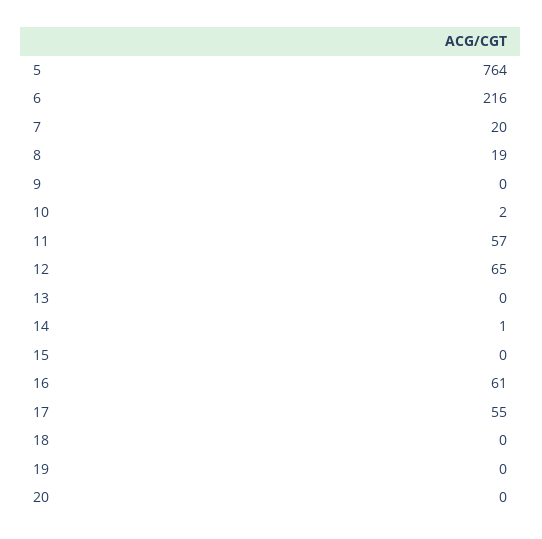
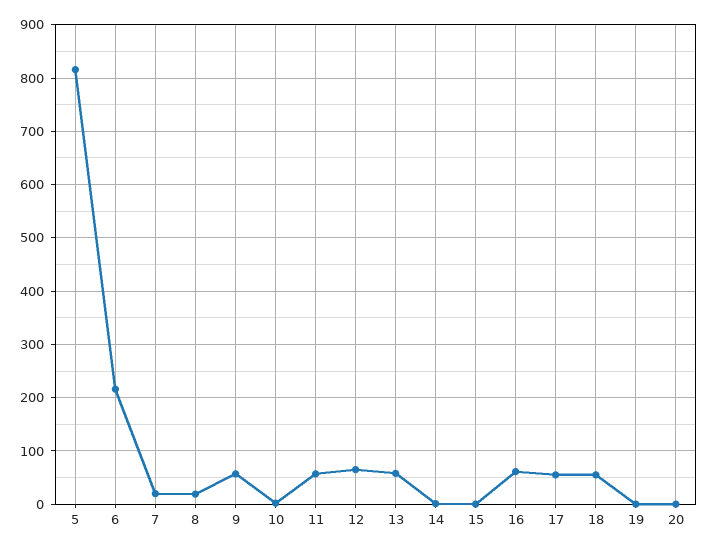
  {
-   "5": 764,
+   "5": 820,
    "6": 216,
    "7": 20,
    "8": 19,
-   "9": 0,
+   "9": 60,
    "10": 2,
    "11": 57,
    "12": 65,
-   "13": 0,
+   "13": 60,
    "14": 1,
    "15": 0,
    "16": 61,
    "17": 55,
-   "18": 0,
+   "18": 60,
    "19": 0,
    "20": 0
  }

